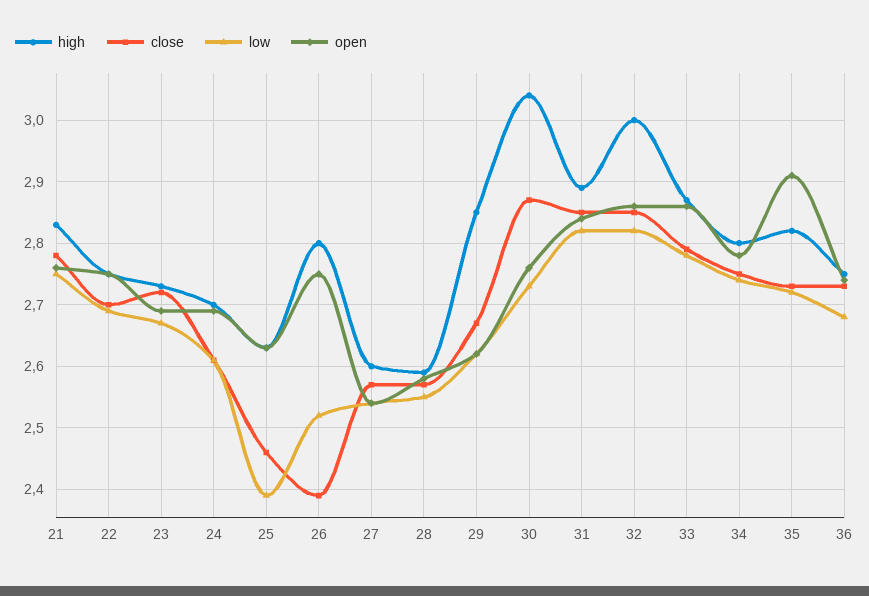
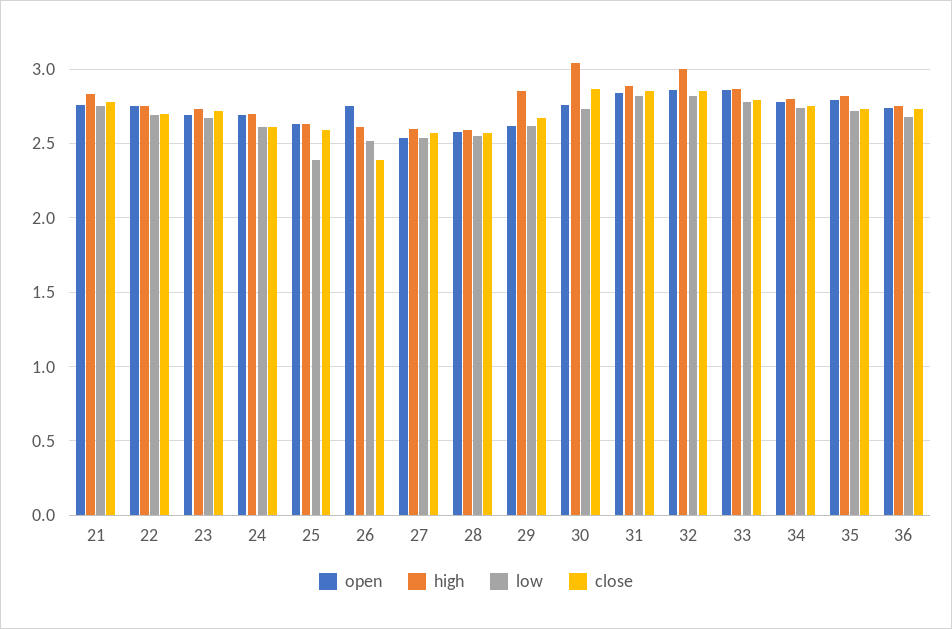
  {
    "high": {
      "21": 2.83,
      "22": 2.75,
      "23": 2.73,
      "24": 2.7,
      "25": 2.63,
-     "26": 2.8,
+     "26": 2.6,
      "27": 2.6,
      "28": 2.59,
      "29": 2.85,
      "30": 3.04,
      "31": 2.89,
      "32": 3,
      "33": 2.87,
      "34": 2.8,
      "35": 2.82,
      "36": 2.75
    },
    "close": {
      "21": 2.78,
      "22": 2.7,
      "23": 2.72,
      "24": 2.61,
-     "25": 2.46,
+     "25": 2.6,
      "26": 2.39,
      "27": 2.57,
      "28": 2.57,
      "29": 2.67,
      "30": 2.87,
      "31": 2.85,
      "32": 2.85,
      "33": 2.79,
      "34": 2.75,
      "35": 2.73,
      "36": 2.73
    },
    "low": {
      "21": 2.75,
      "22": 2.69,
      "23": 2.67,
      "24": 2.61,
      "25": 2.39,
      "26": 2.52,
      "27": 2.54,
      "28": 2.55,
      "29": 2.62,
      "30": 2.73,
      "31": 2.82,
      "32": 2.82,
      "33": 2.78,
      "34": 2.74,
      "35": 2.72,
      "36": 2.68
    },
    "open": {
      "21": 2.76,
      "22": 2.75,
      "23": 2.69,
      "24": 2.69,
      "25": 2.63,
      "26": 2.75,
      "27": 2.54,
      "28": 2.58,
      "29": 2.62,
      "30": 2.76,
      "31": 2.84,
      "32": 2.86,
      "33": 2.86,
      "34": 2.78,
-     "35": 2.91,
+     "35": 2.8,
      "36": 2.74
    }
  }

